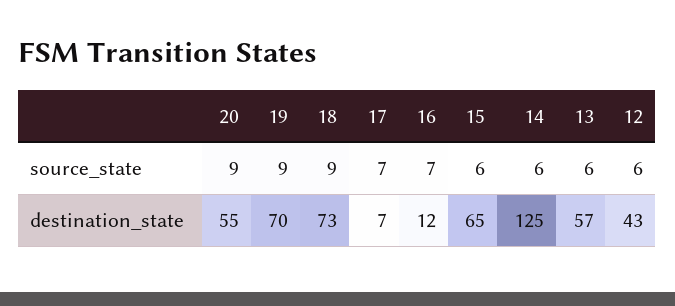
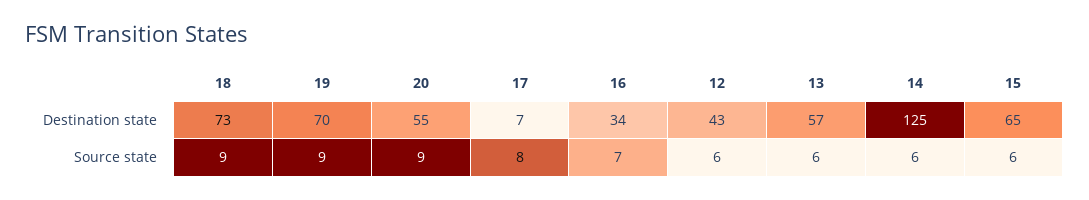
  {
    "20": {
      "source_state": 9,
      "destination_state": 55
    },
    "19": {
      "source_state": 9,
      "destination_state": 70
    },
    "18": {
      "source_state": 9,
      "destination_state": 73
    },
    "17": {
-     "source_state": 7,
+     "source_state": 8,
      "destination_state": 7
    },
    "16": {
      "source_state": 7,
-     "destination_state": 12
+     "destination_state": 34
    },
    "15": {
      "source_state": 6,
      "destination_state": 65
    },
    "14": {
      "source_state": 6,
      "destination_state": 125
    },
    "13": {
      "source_state": 6,
      "destination_state": 57
    },
    "12": {
      "source_state": 6,
      "destination_state": 43
    }
  }

